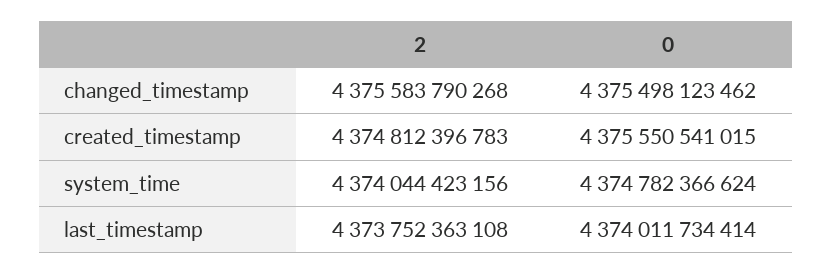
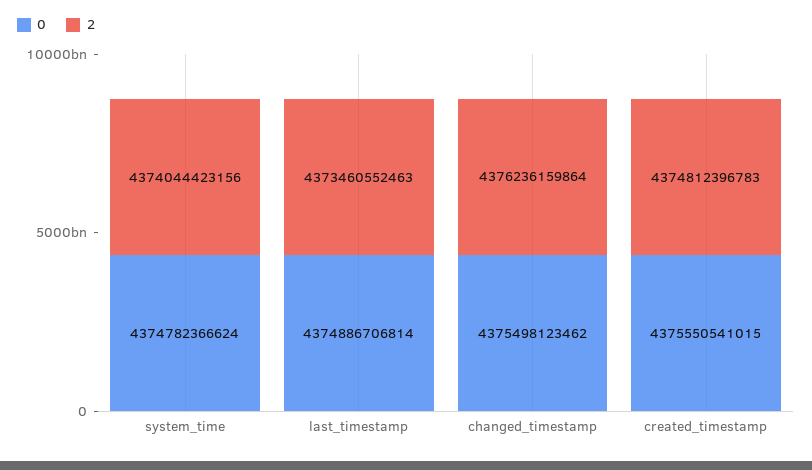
  {
    "2": {
-     "changed_timestamp": 4375583790268,
+     "changed_timestamp": 4376236159864,
      "created_timestamp": 4374812396783,
      "system_time": 4374044423156,
-     "last_timestamp": 4373752363108
+     "last_timestamp": 4373460552463
    },
    "0": {
      "changed_timestamp": 4375498123462,
      "created_timestamp": 4375550541015,
      "system_time": 4374782366624,
-     "last_timestamp": 4374011734414
+     "last_timestamp": 4374886706814
    }
  }

